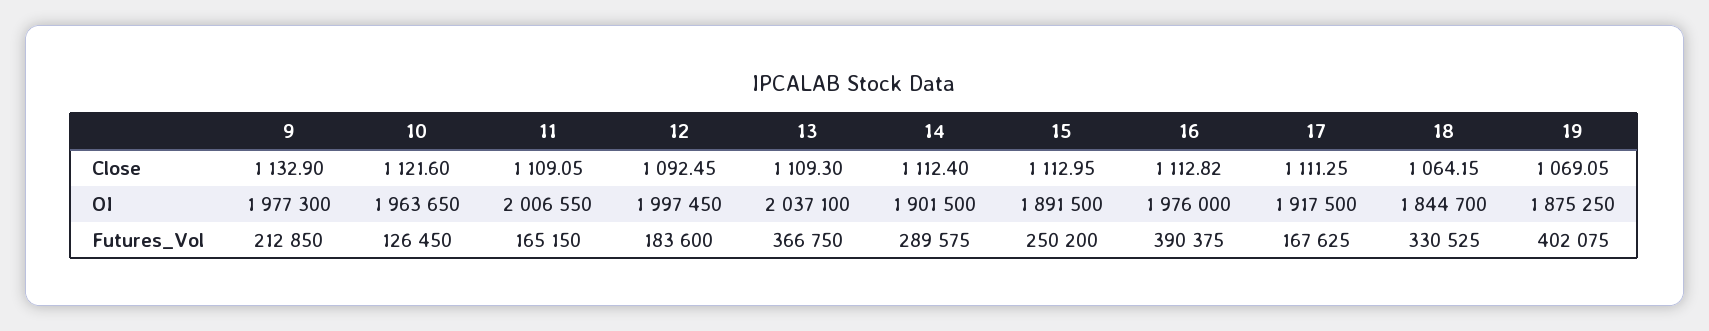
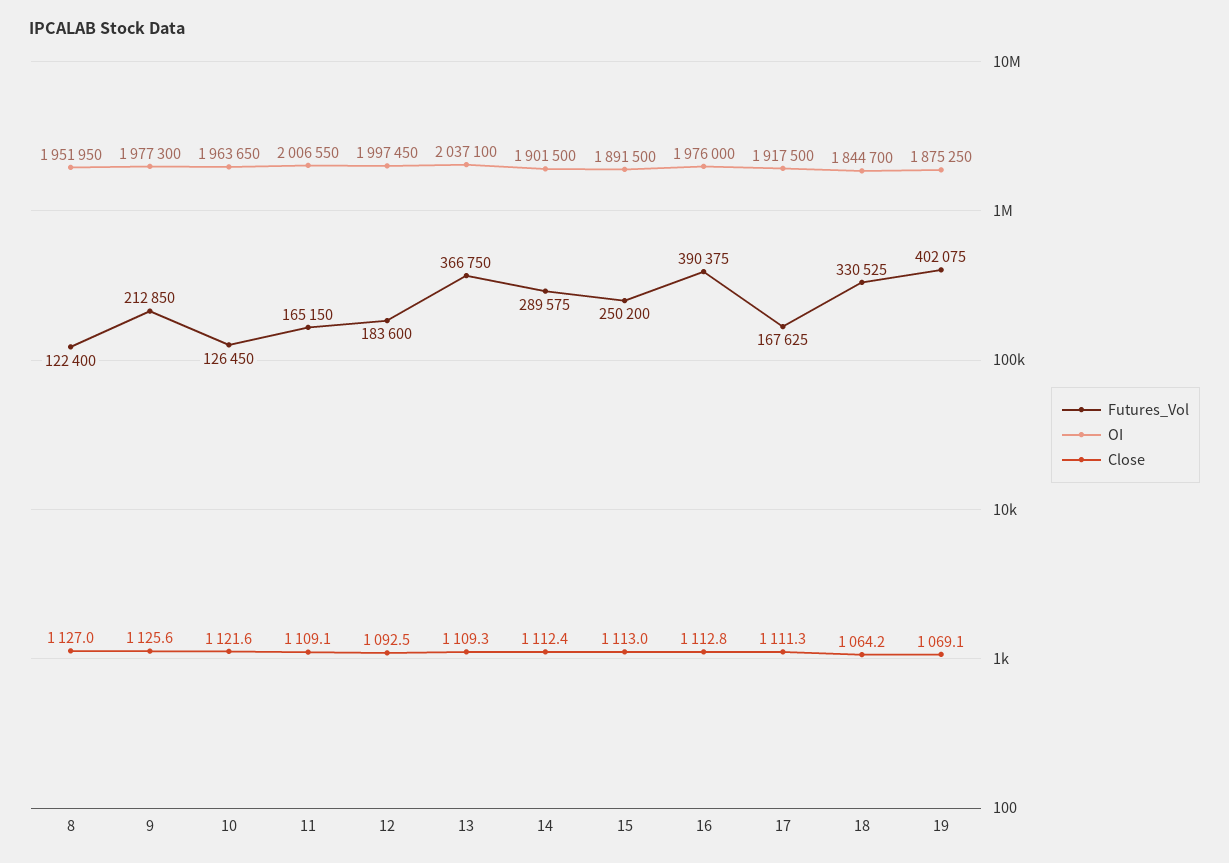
  {
    "Close": {
-     "9": 1132.9,
+     "9": 1125.6,
      "10": 1121.6,
      "11": 1109.05,
      "12": 1092.45,
      "13": 1109.3,
      "14": 1112.4,
      "15": 1112.95,
      "16": 1112.82,
      "17": 1111.25,
      "18": 1064.15,
-     "19": 1069.05
+     "19": 1069.05,
+     "8": 1127
    },
    "OI": {
      "9": 1977300,
      "10": 1963650,
      "11": 2006550,
      "12": 1997450,
      "13": 2037100,
      "14": 1901500,
      "15": 1891500,
      "16": 1976000,
      "17": 1917500,
      "18": 1844700,
-     "19": 1875250
+     "19": 1875250,
+     "8": 1951950
    },
    "Futures_Vol": {
      "9": 212850,
      "10": 126450,
      "11": 165150,
      "12": 183600,
      "13": 366750,
      "14": 289575,
      "15": 250200,
      "16": 390375,
      "17": 167625,
      "18": 330525,
-     "19": 402075
+     "19": 402075,
+     "8": 122400
    }
  }

